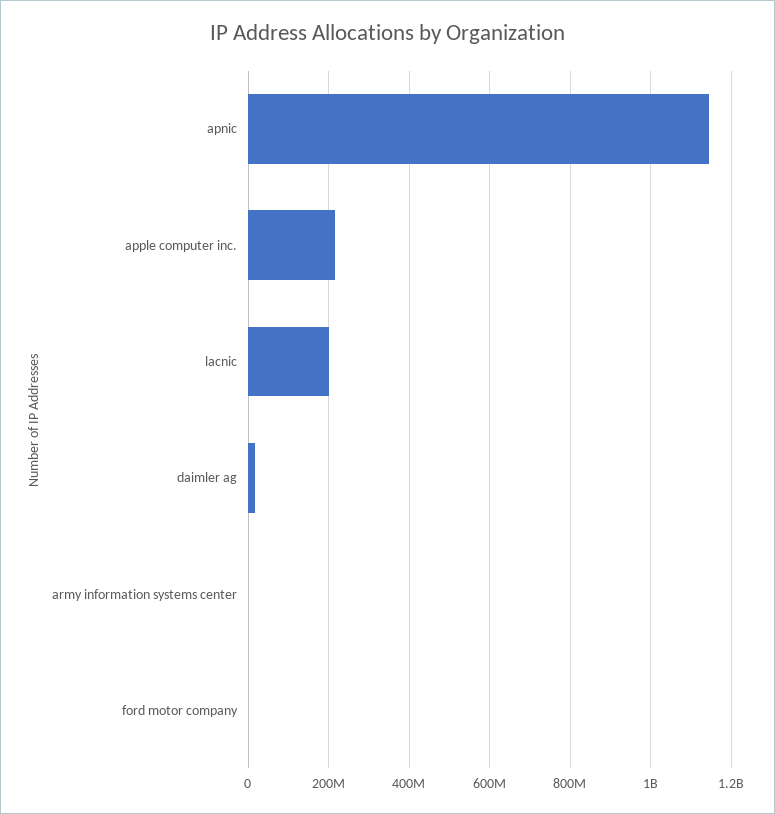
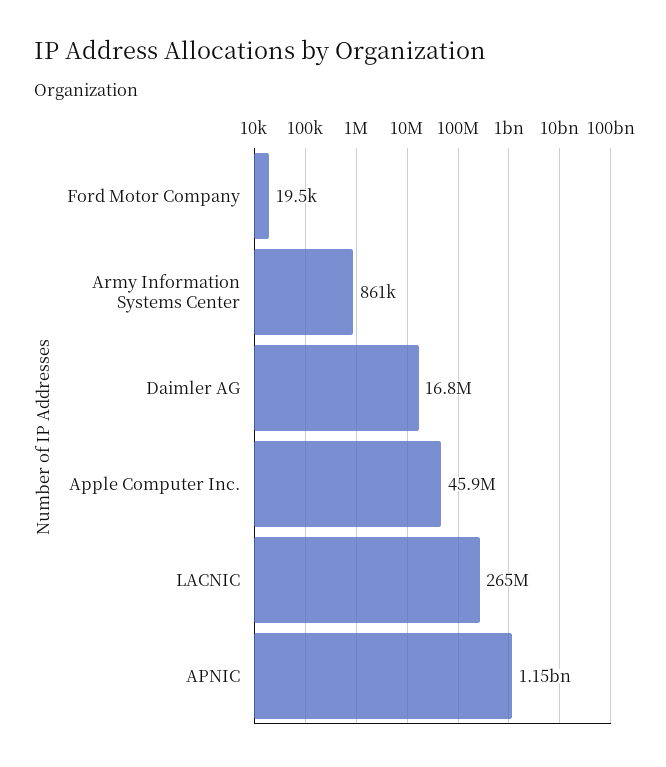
  {
    "apnic": 1150000000,
-   "apple computer inc.": 220000000,
+   "apple computer inc.": 45900000,
-   "lacnic": 200000000,
+   "lacnic": 265000000,
    "daimler ag": 16800000,
    "army information systems center": 861000,
    "ford motor company": 19500
  }

